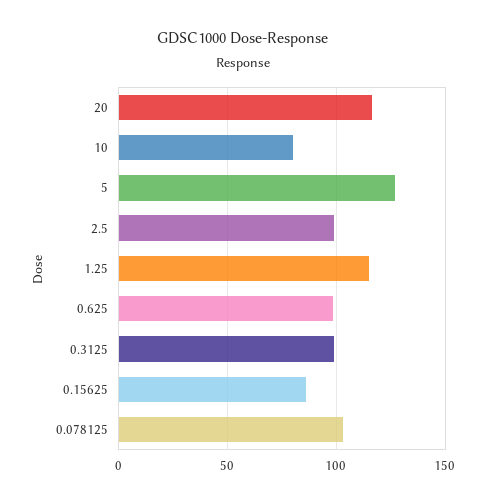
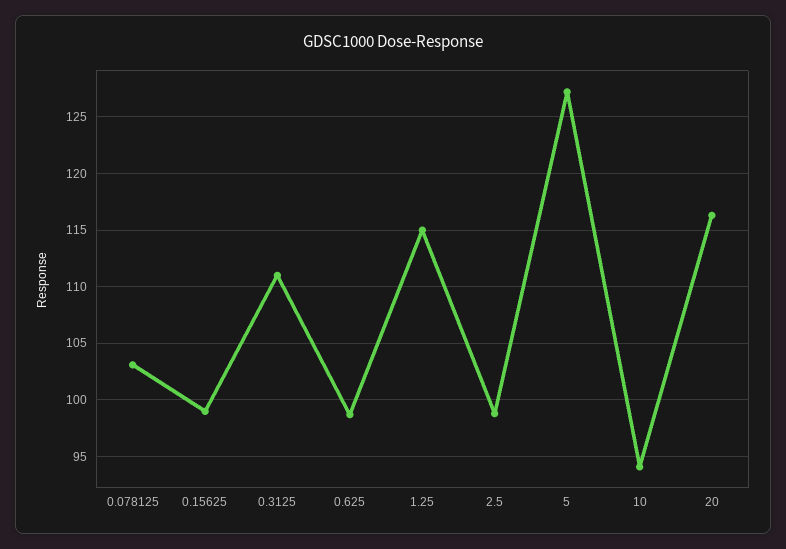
  {
    "20": 116,
-   "10": 80,
+   "10": 94,
    "5": 127,
    "2.5": 99,
    "1.25": 115,
    "0.625": 99,
-   "0.3125": 100,
+   "0.3125": 111,
-   "0.15625": 85,
+   "0.15625": 99,
    "0.078125": 103
  }

